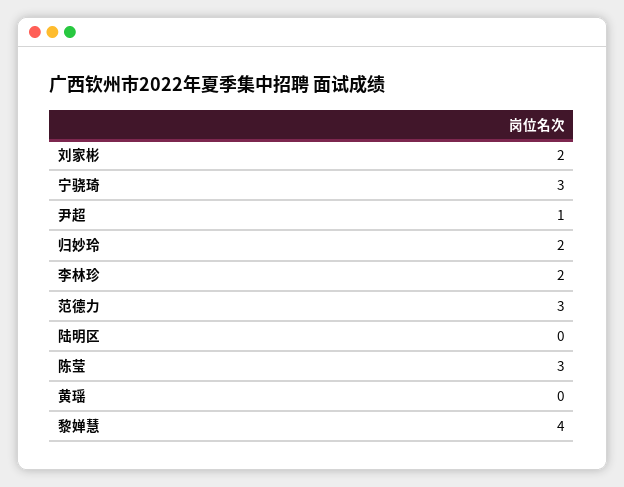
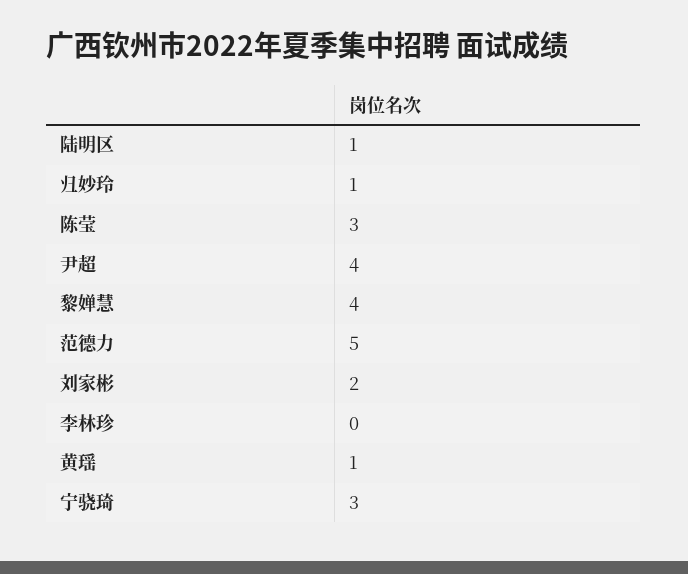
  {
    "刘家彬": 2,
    "宁骁琦": 3,
-   "尹超": 1,
+   "尹超": 4,
-   "归妙玲": 2,
+   "归妙玲": 1,
-   "李林珍": 2,
+   "李林珍": 0,
-   "范德力": 3,
+   "范德力": 5,
-   "陆明区": 0,
+   "陆明区": 1,
    "陈莹": 3,
-   "黄瑶": 0,
+   "黄瑶": 1,
    "黎婵慧": 4
  }

